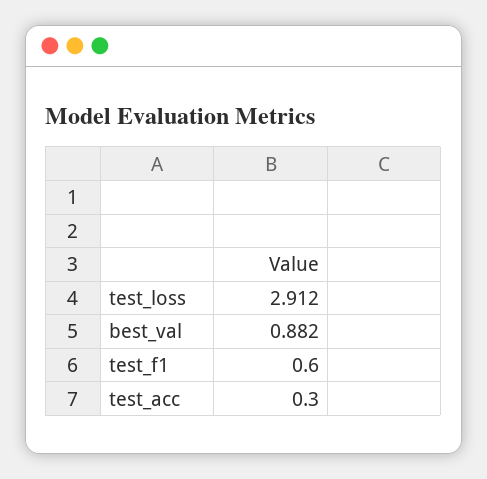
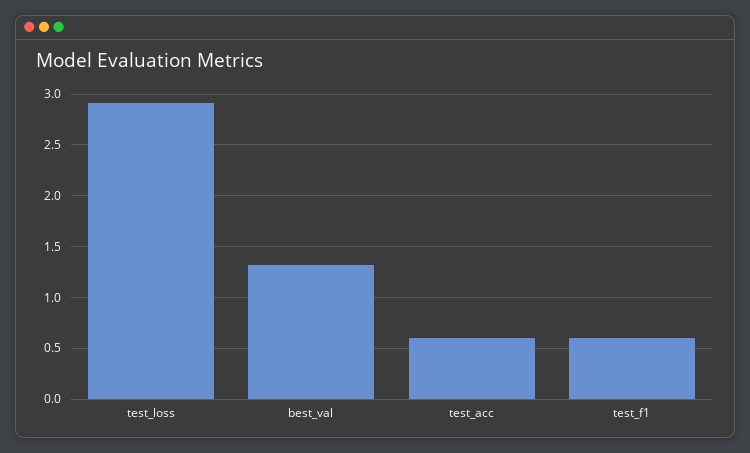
  {
    "test_loss": 2.912,
-   "best_val": 0.882,
+   "best_val": 1.3,
    "test_f1": 0.6,
-   "test_acc": 0.3
+   "test_acc": 0.6
  }

